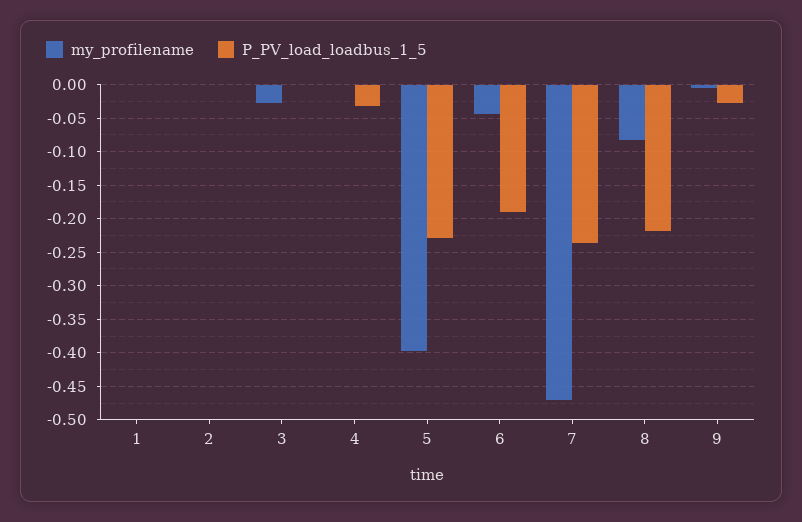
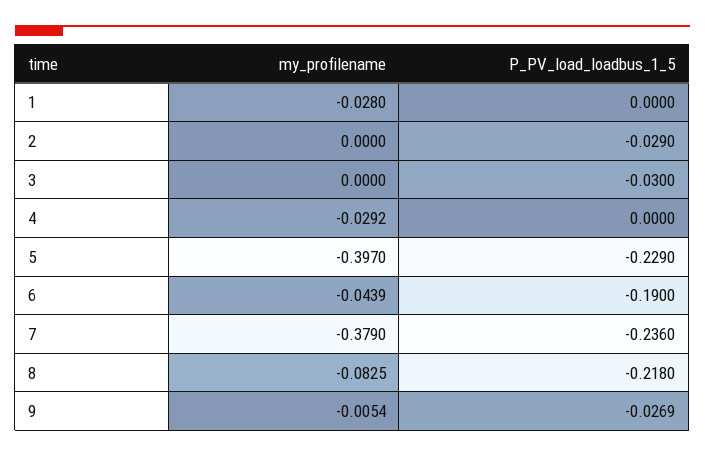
  {
    "my_profilename": {
-     "1": 0,
+     "1": -0.028,
      "2": 0,
-     "3": -0.03,
+     "3": 0,
-     "4": 0,
+     "4": -0.0292,
      "5": -0.397,
      "6": -0.0439,
-     "7": -0.47,
+     "7": -0.379,
      "8": -0.0825,
      "9": -0.0054
    },
    "P_PV_load_loadbus_1_5": {
      "1": 0,
-     "2": 0,
+     "2": -0.029,
-     "3": 0,
+     "3": -0.03,
-     "4": -0.03,
+     "4": 0,
      "5": -0.229,
      "6": -0.19,
      "7": -0.236,
      "8": -0.218,
      "9": -0.0269
    }
  }

